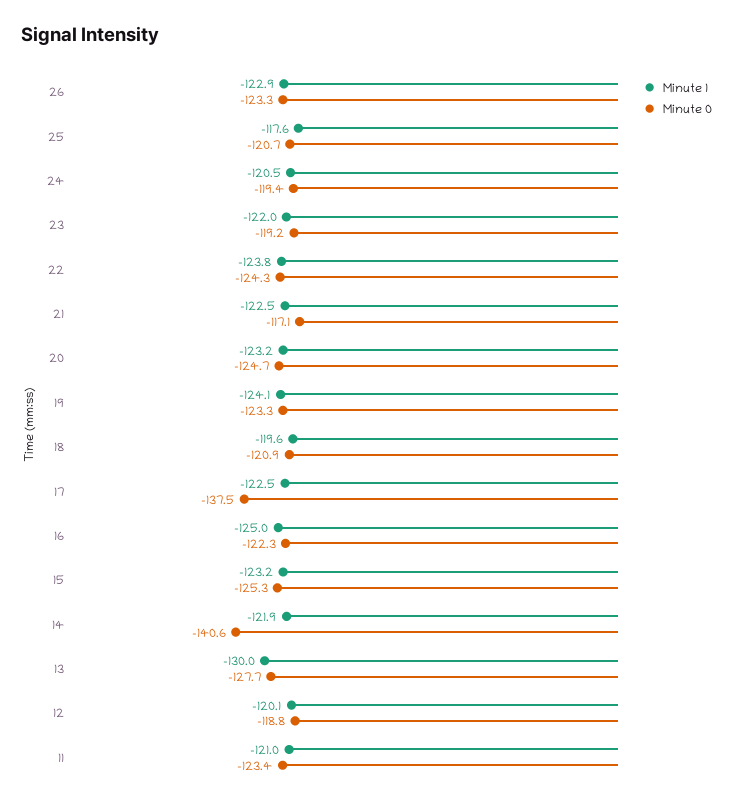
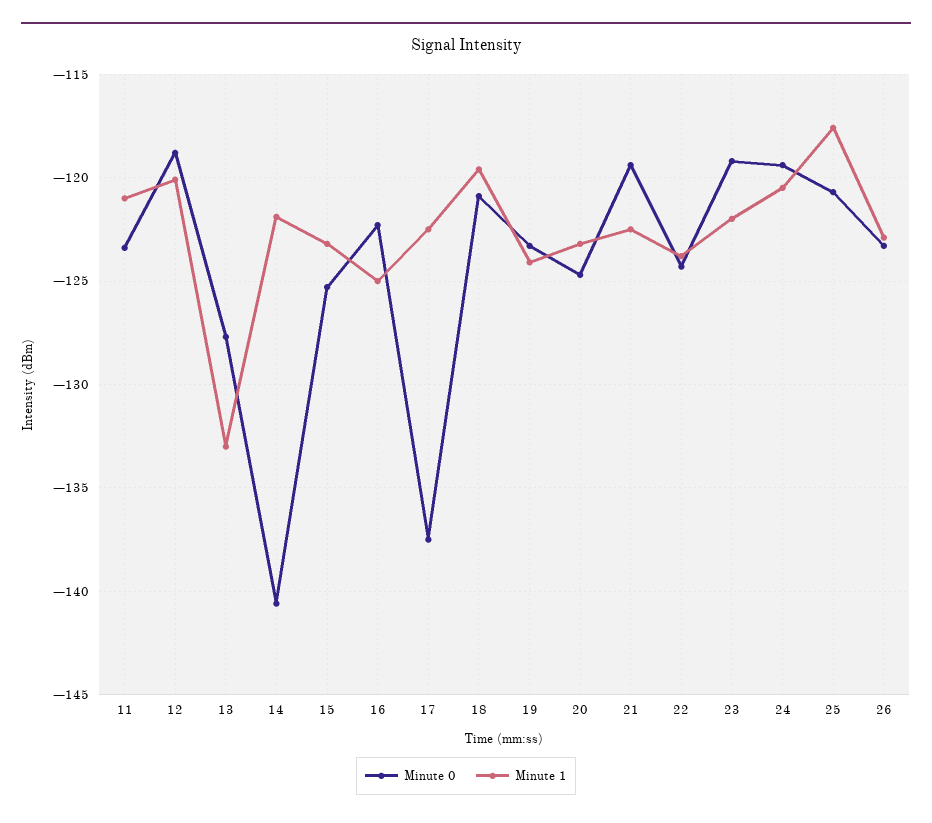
  {
    "Minute 1": {
      "26": -122.9,
      "25": -117.6,
      "24": -120.5,
      "23": -122,
      "22": -123.8,
      "21": -122.5,
      "20": -123.2,
      "19": -124.1,
      "18": -119.6,
      "17": -122.5,
      "16": -125,
      "15": -123.2,
      "14": -121.9,
-     "13": -130,
+     "13": -133,
      "12": -120.1,
      "11": -121
    },
    "Minute 0": {
      "26": -123.3,
      "25": -120.7,
      "24": -119.4,
      "23": -119.2,
      "22": -124.3,
-     "21": -117.1,
+     "21": -119.5,
      "20": -124.7,
      "19": -123.3,
      "18": -120.9,
      "17": -137.5,
      "16": -122.3,
      "15": -125.3,
      "14": -140.6,
      "13": -127.7,
      "12": -118.8,
      "11": -123.4
    }
  }

